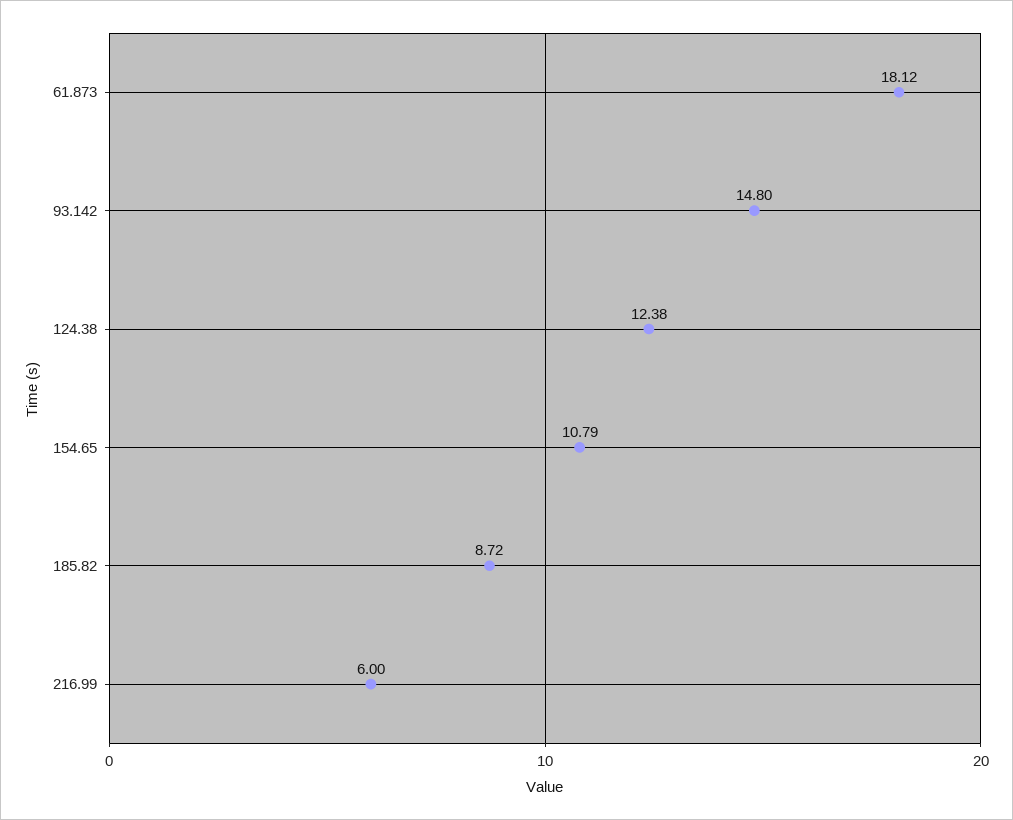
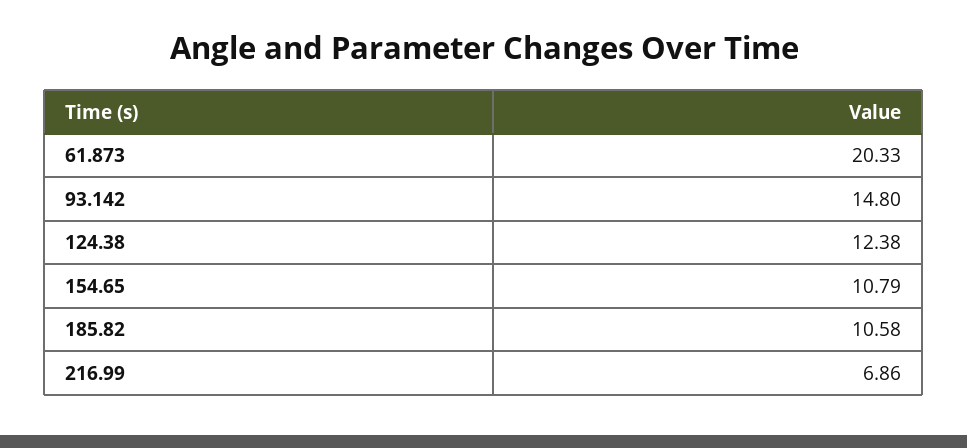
  {
-   "61.873": 18.12,
+   "61.873": 20.33,
    "93.142": 14.8,
    "124.38": 12.38,
    "154.65": 10.79,
-   "185.82": 8.72,
+   "185.82": 10.58,
-   "216.99": 6
+   "216.99": 6.86
  }

